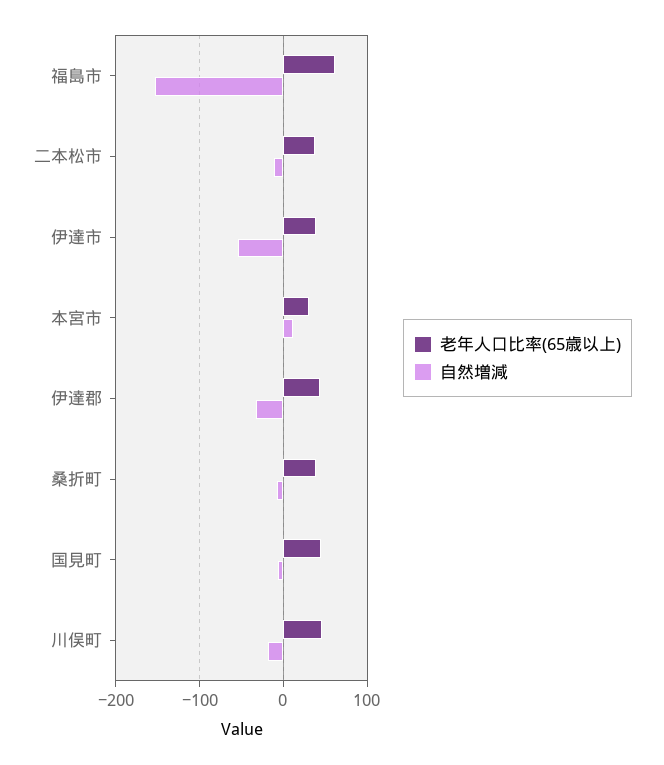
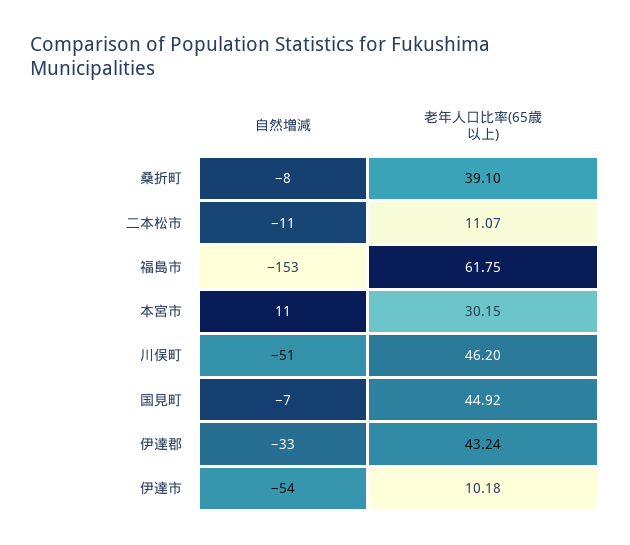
  {
    "老年人口比率(65歳以上)": {
      "福島市": 61.75,
-     "二本松市": 40,
+     "二本松市": 11.07,
-     "伊達市": 40,
+     "伊達市": 10.18,
      "本宮市": 30.15,
      "伊達郡": 43.24,
      "桑折町": 39.1,
      "国見町": 44.92,
      "川俣町": 46.2
    },
    "自然増減": {
      "福島市": -153,
      "二本松市": -11,
      "伊達市": -54,
      "本宮市": 11,
      "伊達郡": -33,
      "桑折町": -8,
      "国見町": -7,
-     "川俣町": -20
+     "川俣町": -51
    }
  }

